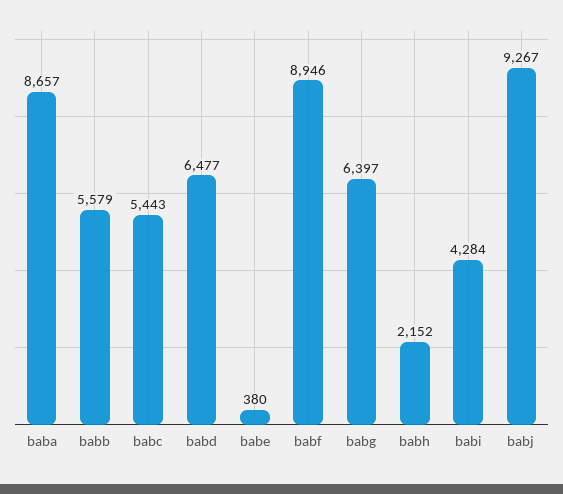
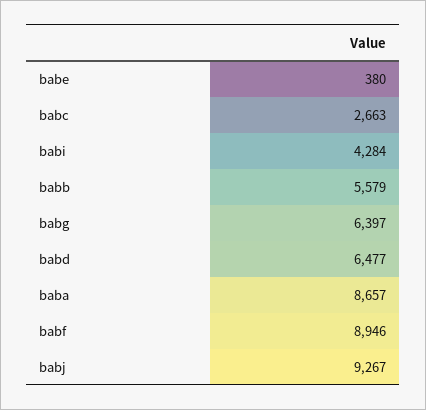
  {
    "baba": 8657,
    "babb": 5579,
-   "babc": 5443,
+   "babc": 2663,
    "babd": 6477,
    "babe": 380,
    "babf": 8946,
    "babg": 6397,
-   "babh": 2152,
    "babi": 4284,
    "babj": 9267
  }

